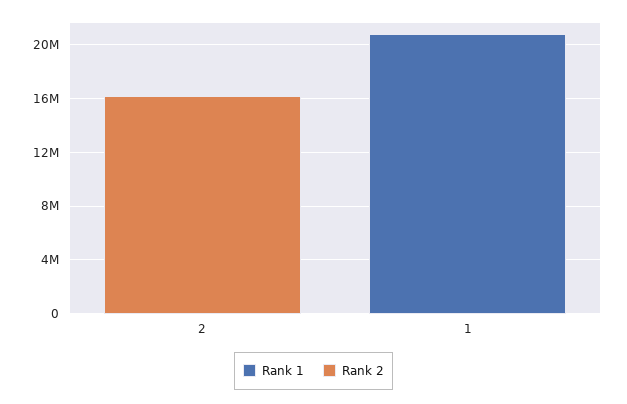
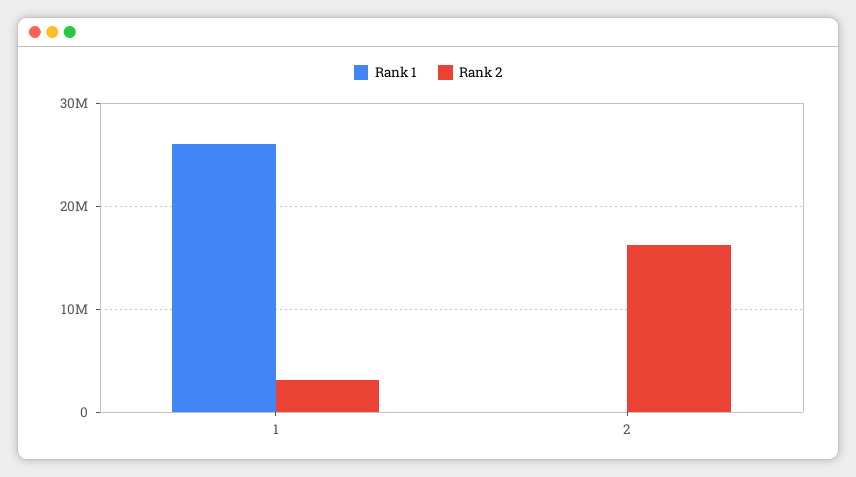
  {
    "Rank 1": {
      "2": 0,
-     "1": 21000000
+     "1": 26000000
    },
    "Rank 2": {
      "2": 16000000,
-     "1": 0
+     "1": 3000000
    }
  }

